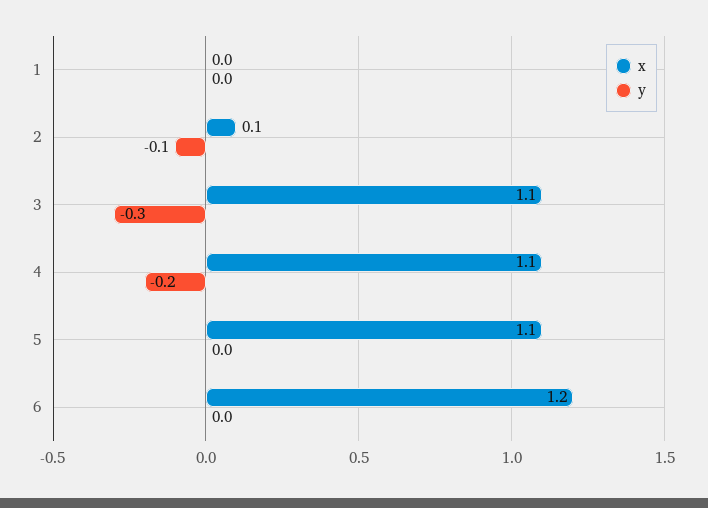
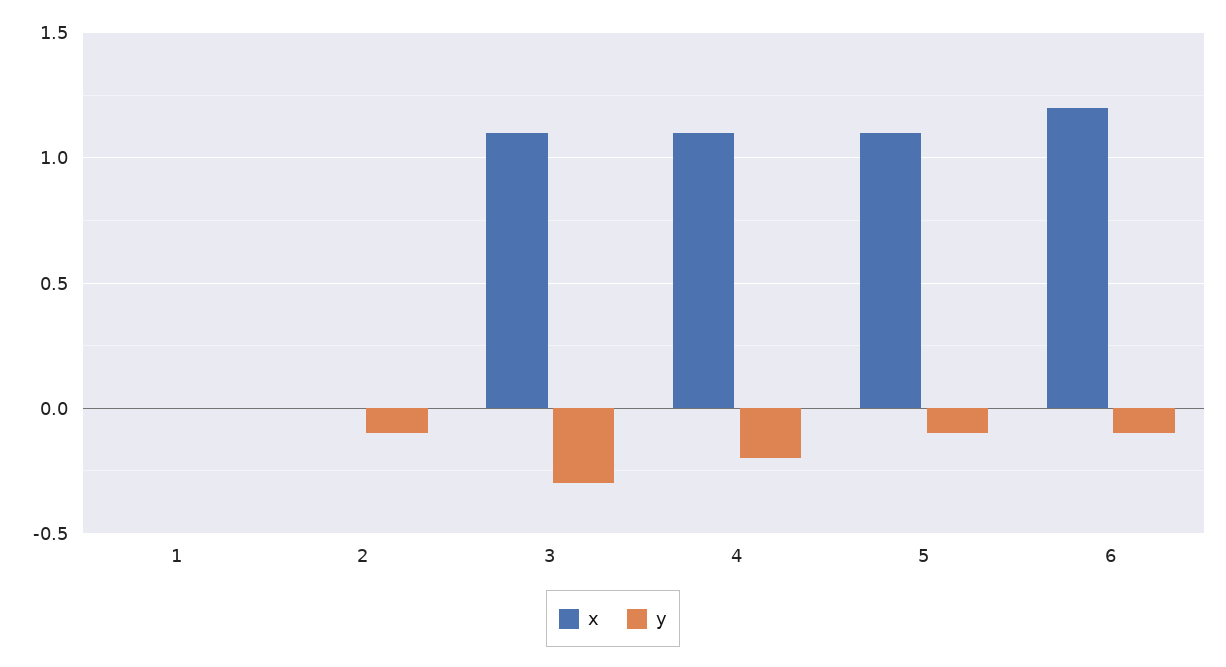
  {
    "x": {
      "1": 0,
-     "2": 0.1,
+     "2": 0,
      "3": 1.1,
      "4": 1.1,
      "5": 1.1,
      "6": 1.2
    },
    "y": {
      "1": 0,
      "2": -0.1,
      "3": -0.3,
      "4": -0.2,
-     "5": 0,
+     "5": -0.1,
-     "6": 0
+     "6": -0.1
    }
  }

